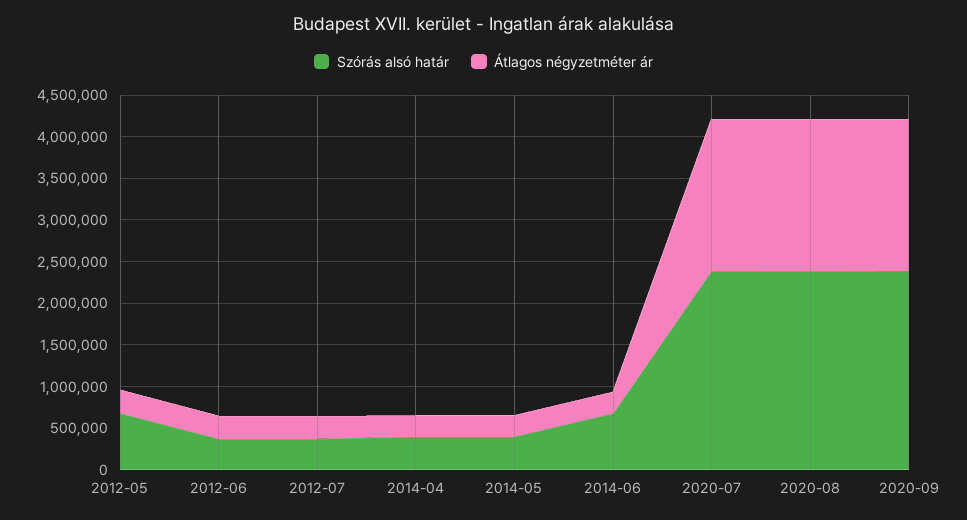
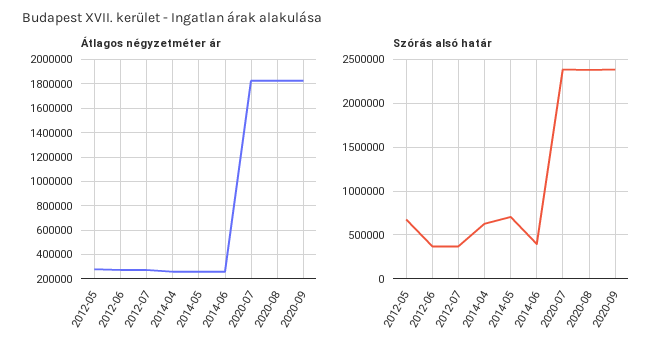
  {
    "Szórás alsó határ": {
      "2012-05": 700000,
      "2012-06": 400000,
      "2012-07": 400000,
-     "2014-04": 400000,
+     "2014-04": 600000,
-     "2014-05": 400000,
+     "2014-05": 700000,
-     "2014-06": 700000,
+     "2014-06": 400000,
      "2020-07": 2400000,
      "2020-08": 2400000,
      "2020-09": 2400000
    },
    "Átlagos négyzetméter ár": {
      "2012-05": 300000,
      "2012-06": 250000,
      "2012-07": 250000,
      "2014-04": 250000,
      "2014-05": 250000,
      "2014-06": 250000,
      "2020-07": 1850000,
      "2020-08": 1850000,
      "2020-09": 1850000
    }
  }

